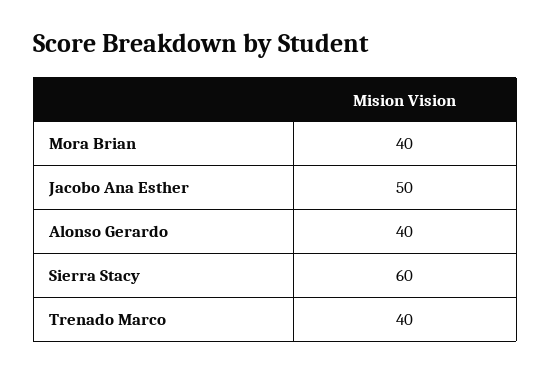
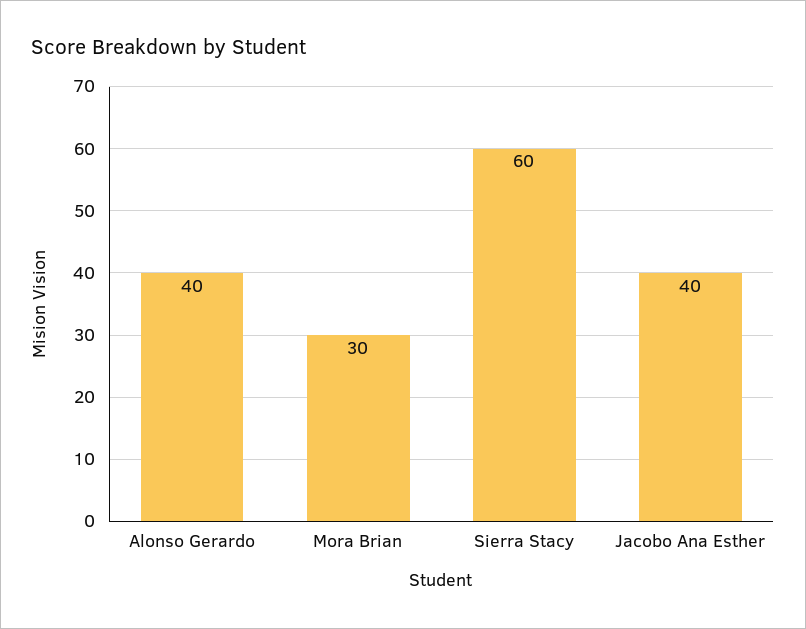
  {
-   "Mora Brian": 40,
+   "Mora Brian": 30,
-   "Jacobo Ana Esther": 50,
+   "Jacobo Ana Esther": 40,
    "Alonso Gerardo": 40,
-   "Sierra Stacy": 60,
+   "Sierra Stacy": 60
-   "Trenado Marco": 40
  }

